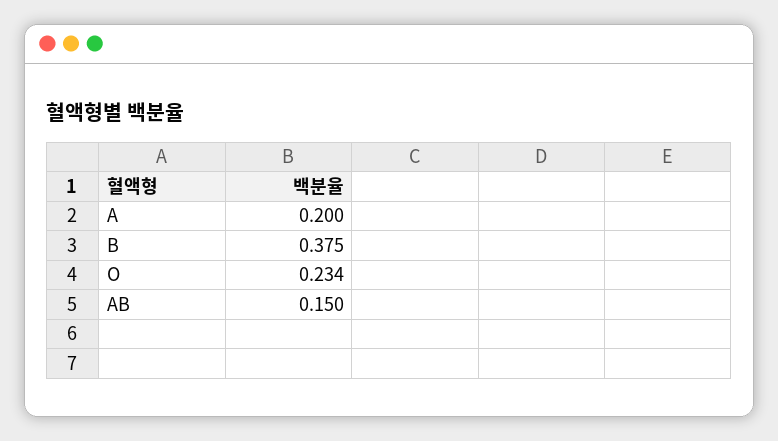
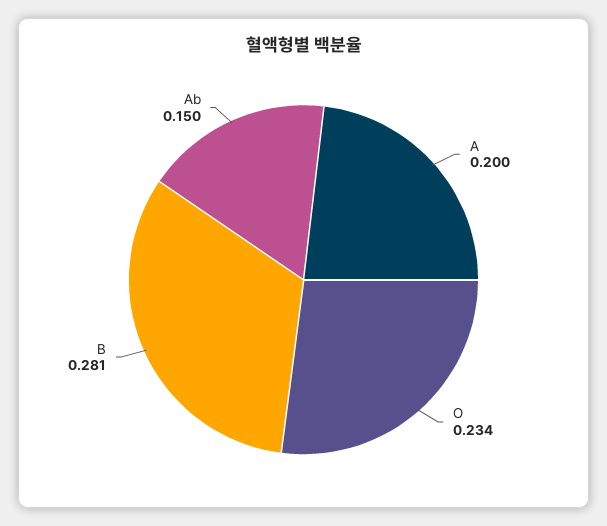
  {
    "A": 0.2,
-   "B": 0.375,
+   "B": 0.281,
    "O": 0.234,
    "AB": 0.15
  }

